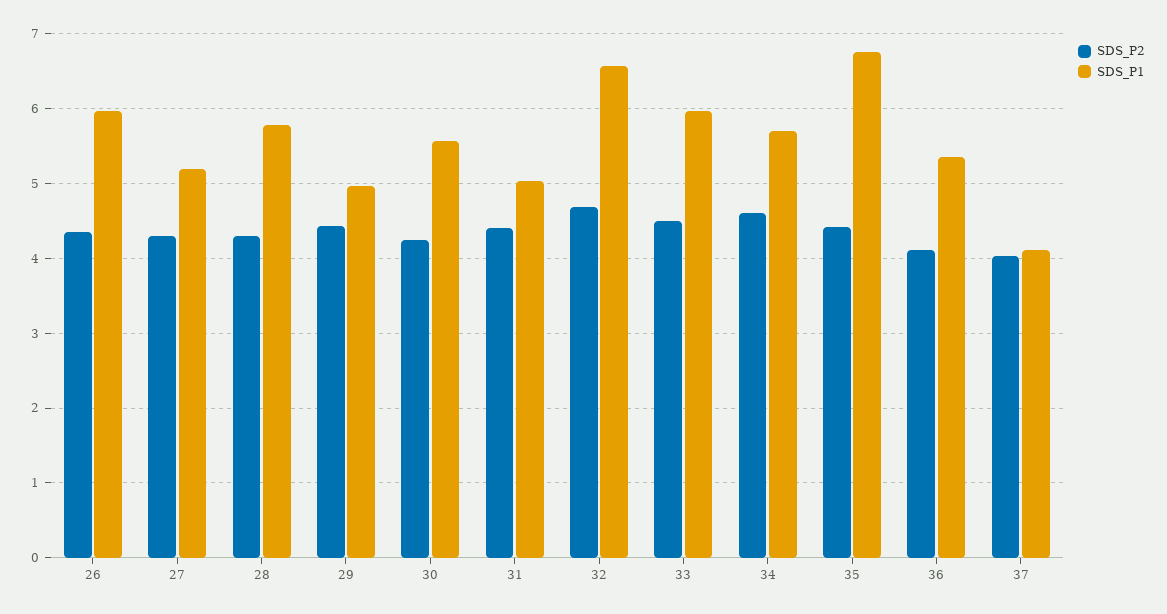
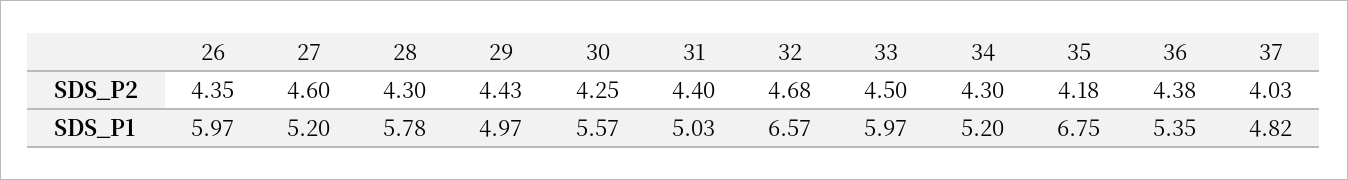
  {
    "SDS_P2": {
      "26": 4.35,
-     "27": 4.3,
+     "27": 4.6,
      "28": 4.3,
      "29": 4.43,
      "30": 4.25,
      "31": 4.4,
      "32": 4.68,
      "33": 4.5,
-     "34": 4.6,
+     "34": 4.3,
-     "35": 4.4,
+     "35": 4.18,
-     "36": 4.1,
+     "36": 4.38,
      "37": 4.03
    },
    "SDS_P1": {
      "26": 5.97,
      "27": 5.2,
      "28": 5.78,
      "29": 4.97,
      "30": 5.57,
      "31": 5.03,
      "32": 6.57,
      "33": 5.97,
-     "34": 5.7,
+     "34": 5.2,
      "35": 6.75,
      "36": 5.35,
-     "37": 4.1
+     "37": 4.82
    }
  }

